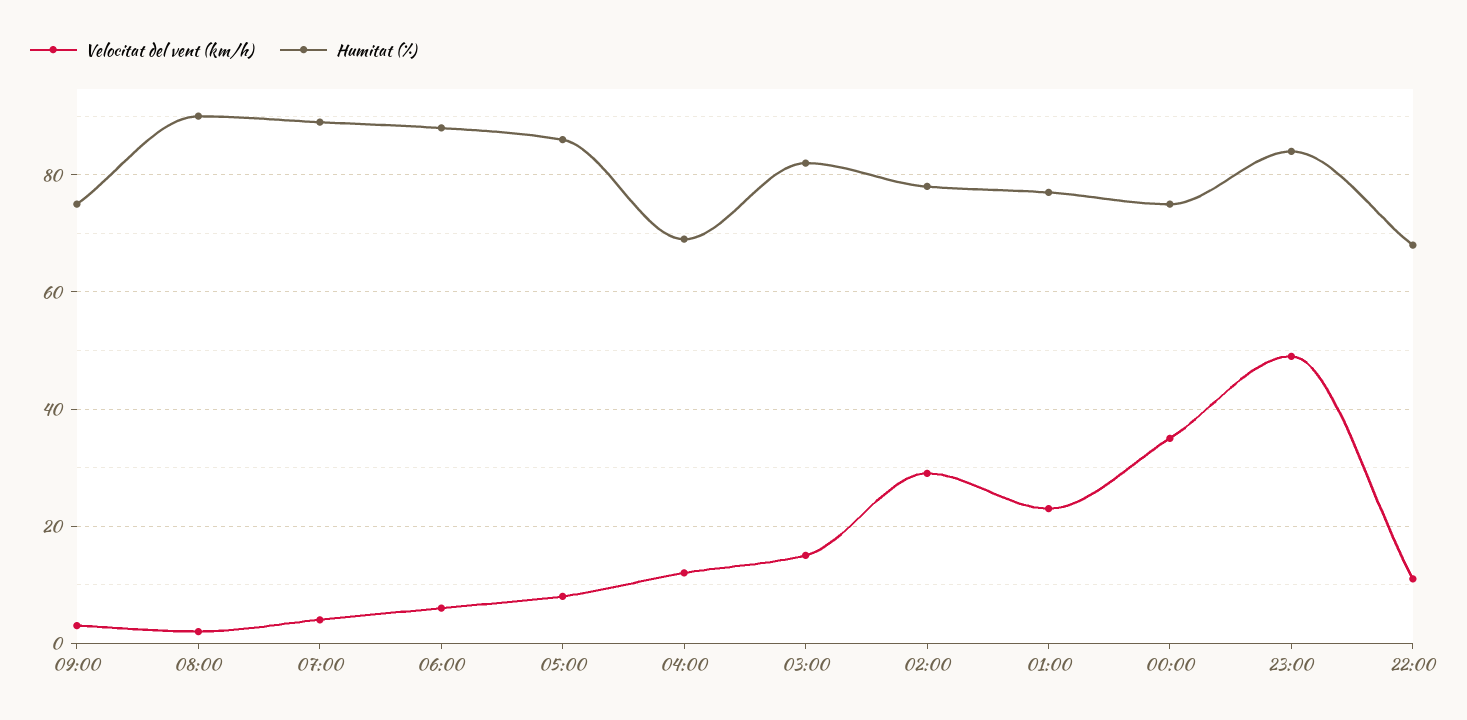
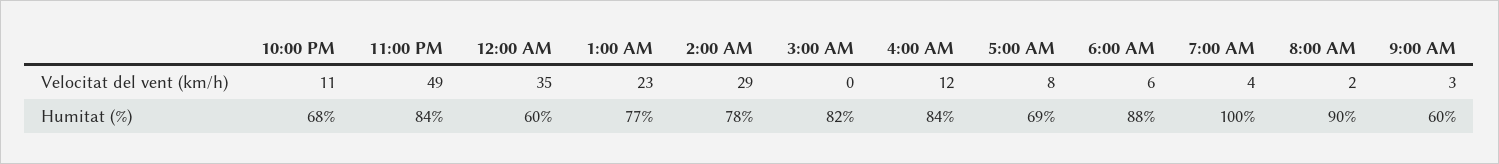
  {
    "Velocitat del vent (km/h)": {
      "09:00": 3,
      "08:00": 2,
      "07:00": 4,
      "06:00": 6,
      "05:00": 8,
      "04:00": 12,
-     "03:00": 15,
+     "03:00": 0,
      "02:00": 29,
      "01:00": 23,
      "00:00": 35,
      "23:00": 49,
      "22:00": 11
    },
    "Humitat (%)": {
-     "09:00": 75,
+     "09:00": 60,
      "08:00": 90,
-     "07:00": 90,
+     "07:00": 100,
      "06:00": 88,
-     "05:00": 85,
+     "05:00": 69,
-     "04:00": 70,
+     "04:00": 84,
      "03:00": 82,
      "02:00": 78,
      "01:00": 77,
-     "00:00": 75,
+     "00:00": 60,
      "23:00": 84,
      "22:00": 68
    }
  }

